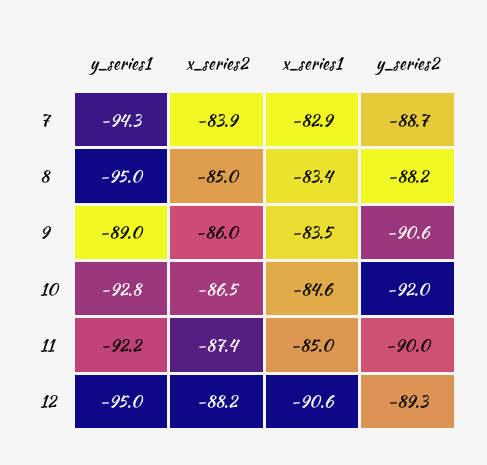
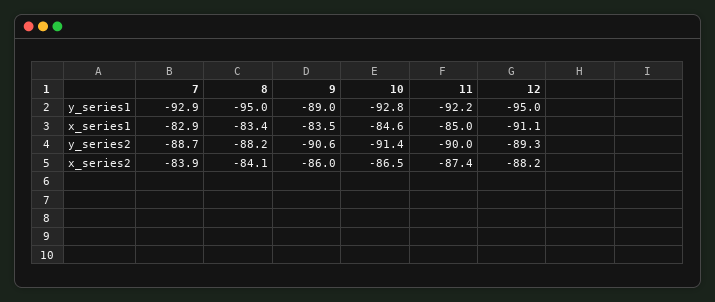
  {
    "y_series1": {
-     "7": -94.3,
+     "7": -92.9,
      "8": -95,
      "9": -89,
      "10": -92.8,
      "11": -92.2,
      "12": -95
    },
    "x_series2": {
      "7": -83.9,
-     "8": -85,
+     "8": -84.1,
      "9": -86,
      "10": -86.5,
      "11": -87.4,
      "12": -88.2
    },
    "x_series1": {
      "7": -82.9,
      "8": -83.4,
      "9": -83.5,
      "10": -84.6,
      "11": -85,
-     "12": -90.6
+     "12": -91.1
    },
    "y_series2": {
      "7": -88.7,
      "8": -88.2,
      "9": -90.6,
-     "10": -92,
+     "10": -91.4,
      "11": -90,
      "12": -89.3
    }
  }

